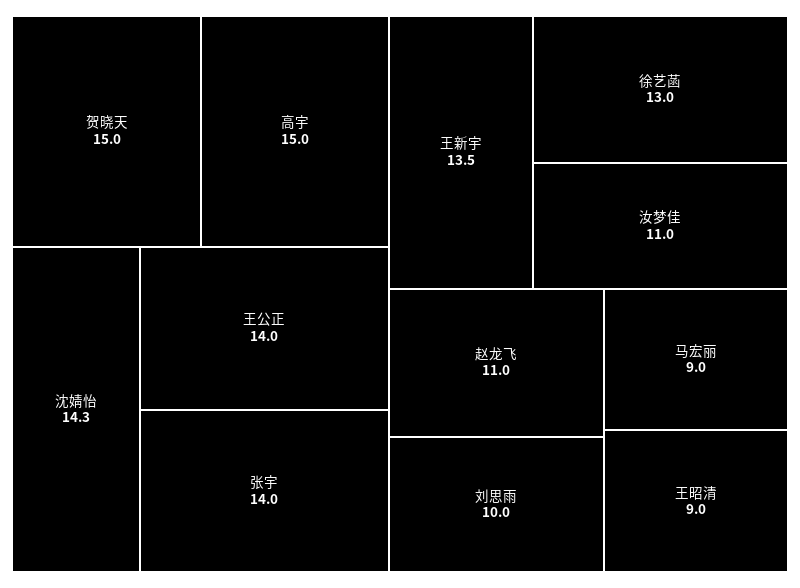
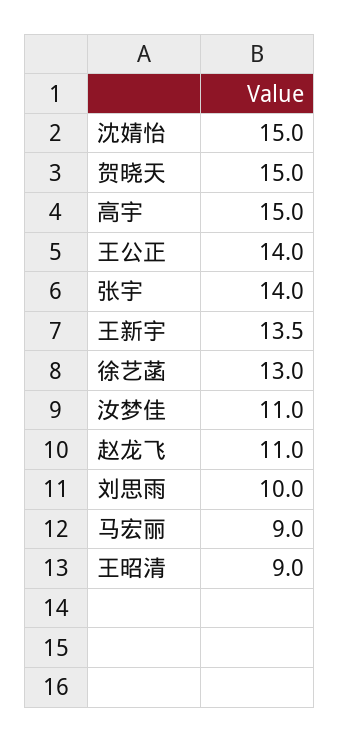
  {
    "贺晓天": 15,
    "高宇": 15,
-   "沈婧怡": 14.3,
+   "沈婧怡": 15,
    "王公正": 14,
    "张宇": 14,
    "王新宇": 13.5,
    "徐艺菡": 13,
    "汝梦佳": 11,
    "赵龙飞": 11,
    "刘思雨": 10,
    "马宏丽": 9,
    "王昭清": 9
  }

